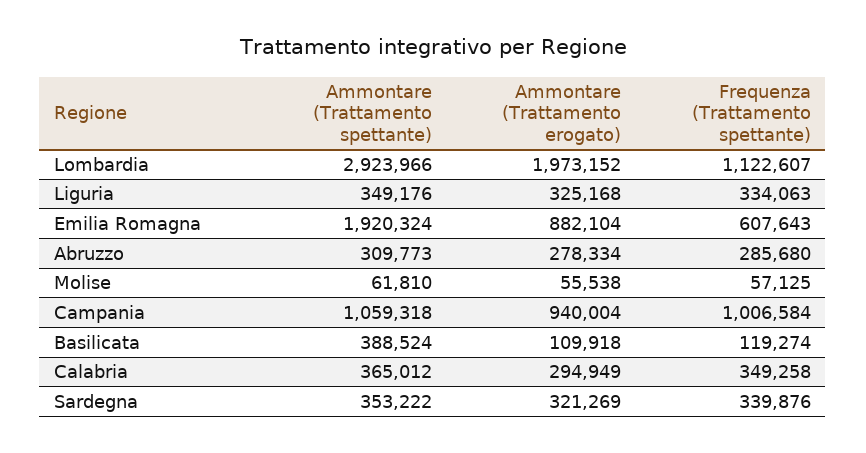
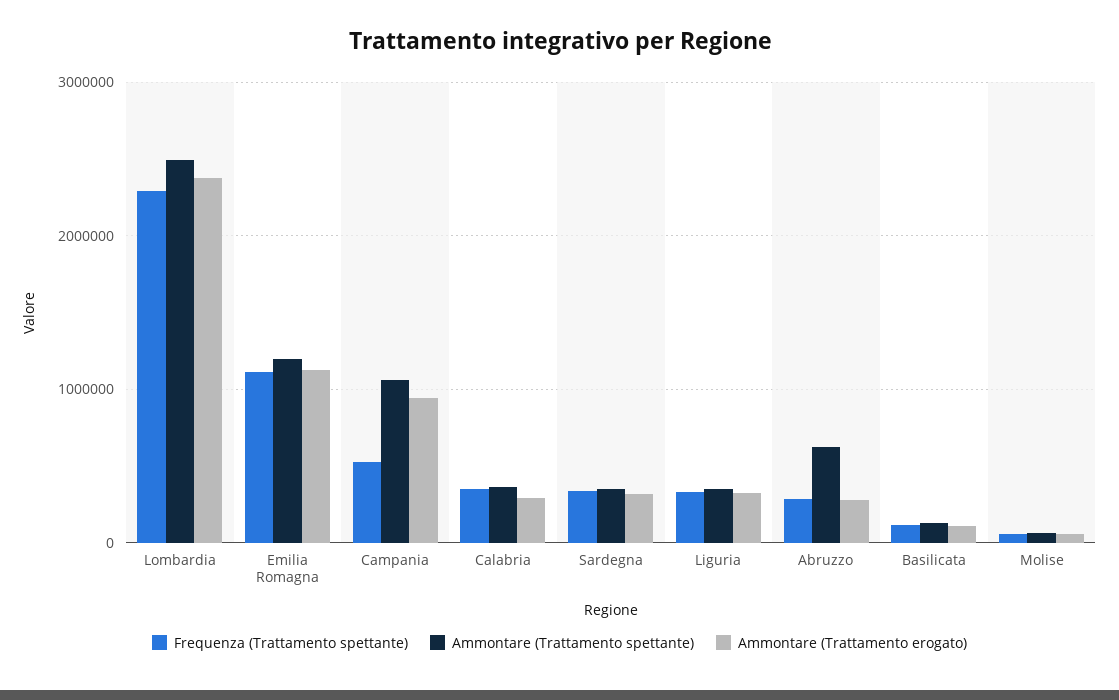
  {
    "Ammontare (Trattamento spettante)": {
-     "Lombardia": 2923966,
+     "Lombardia": 2500000,
      "Liguria": 349176,
-     "Emilia Romagna": 1920324,
+     "Emilia Romagna": 1200000,
-     "Abruzzo": 309773,
+     "Abruzzo": 600000,
      "Molise": 61810,
      "Campania": 1059318,
-     "Basilicata": 388524,
+     "Basilicata": 100000,
      "Calabria": 365012,
      "Sardegna": 353222
    },
    "Ammontare (Trattamento erogato)": {
-     "Lombardia": 1973152,
+     "Lombardia": 2400000,
      "Liguria": 325168,
-     "Emilia Romagna": 882104,
+     "Emilia Romagna": 1100000,
      "Abruzzo": 278334,
      "Molise": 55538,
      "Campania": 940004,
      "Basilicata": 109918,
      "Calabria": 294949,
      "Sardegna": 321269
    },
    "Frequenza (Trattamento spettante)": {
-     "Lombardia": 1122607,
+     "Lombardia": 2300000,
      "Liguria": 334063,
-     "Emilia Romagna": 607643,
+     "Emilia Romagna": 1100000,
      "Abruzzo": 285680,
      "Molise": 57125,
-     "Campania": 1006584,
+     "Campania": 500000,
      "Basilicata": 119274,
      "Calabria": 349258,
      "Sardegna": 339876
    }
  }

